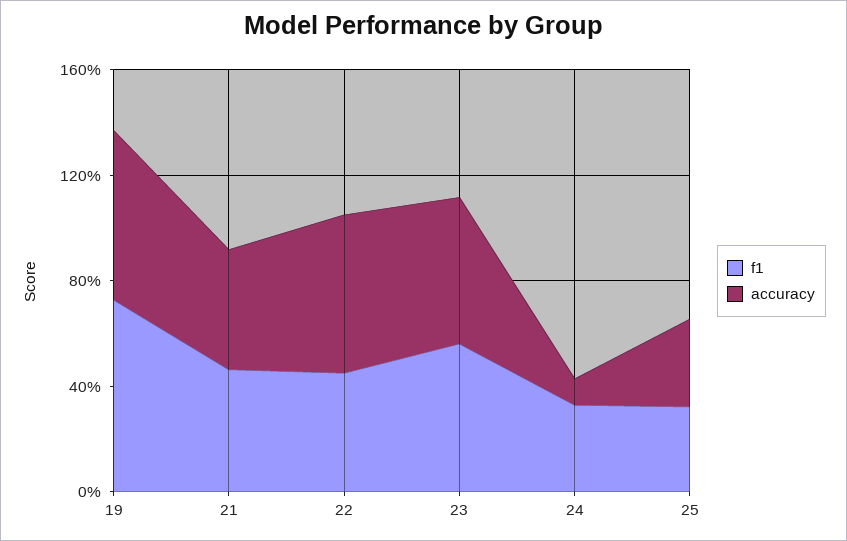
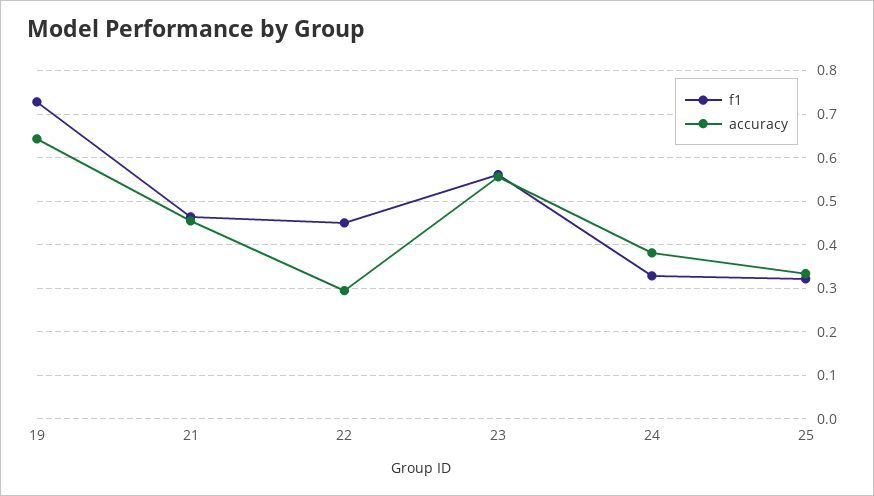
  {
    "f1": {
      "19": 0.72,
      "21": 0.46,
      "22": 0.46,
      "23": 0.56,
      "24": 0.32,
      "25": 0.32
    },
    "accuracy": {
      "19": 0.64,
      "21": 0.46,
-     "22": 0.6,
+     "22": 0.3,
      "23": 0.56,
-     "24": 0.1,
+     "24": 0.38,
      "25": 0.34
    }
  }

